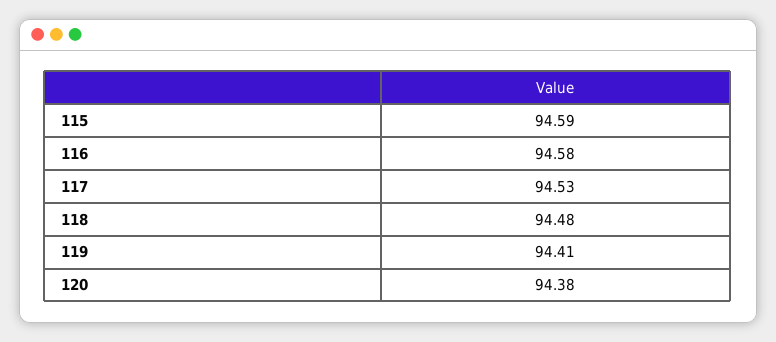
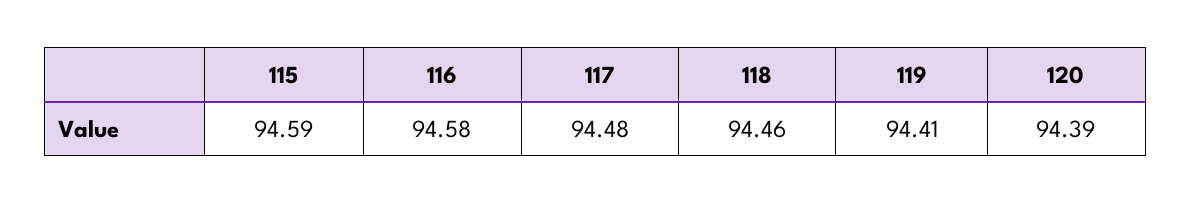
  {
    "115": 94.59,
    "116": 94.58,
-   "117": 94.53,
+   "117": 94.48,
-   "118": 94.48,
+   "118": 94.46,
    "119": 94.41,
-   "120": 94.38
+   "120": 94.39
  }

